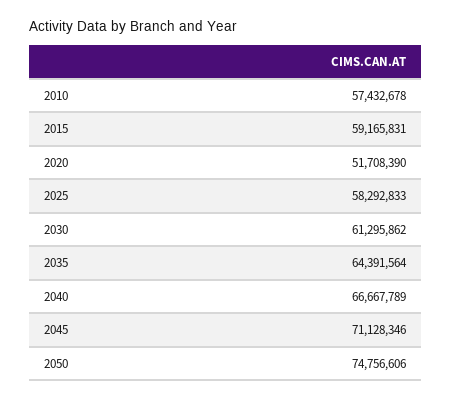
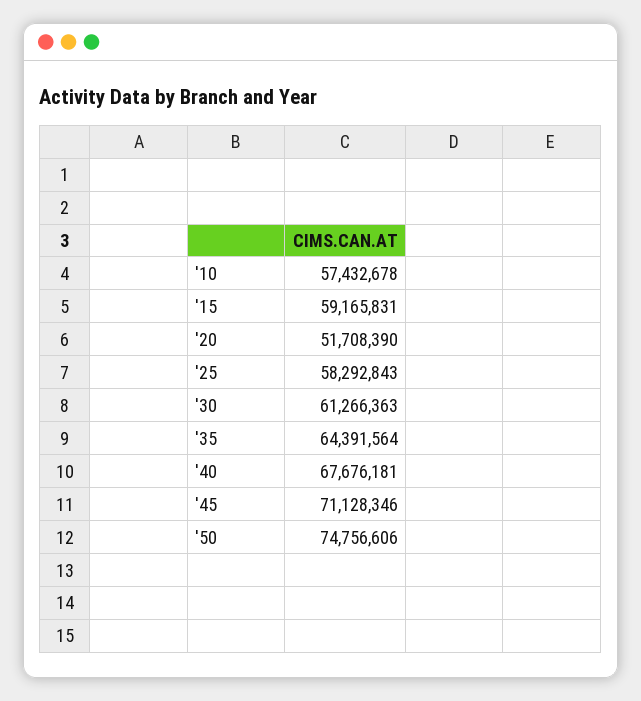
  {
    "2010": 57432678,
    "2015": 59165831,
    "2020": 51708390,
-   "2025": 58292833,
+   "2025": 58292843,
-   "2030": 61295862,
+   "2030": 61266363,
    "2035": 64391564,
-   "2040": 66667789,
+   "2040": 67676181,
    "2045": 71128346,
    "2050": 74756606
  }

